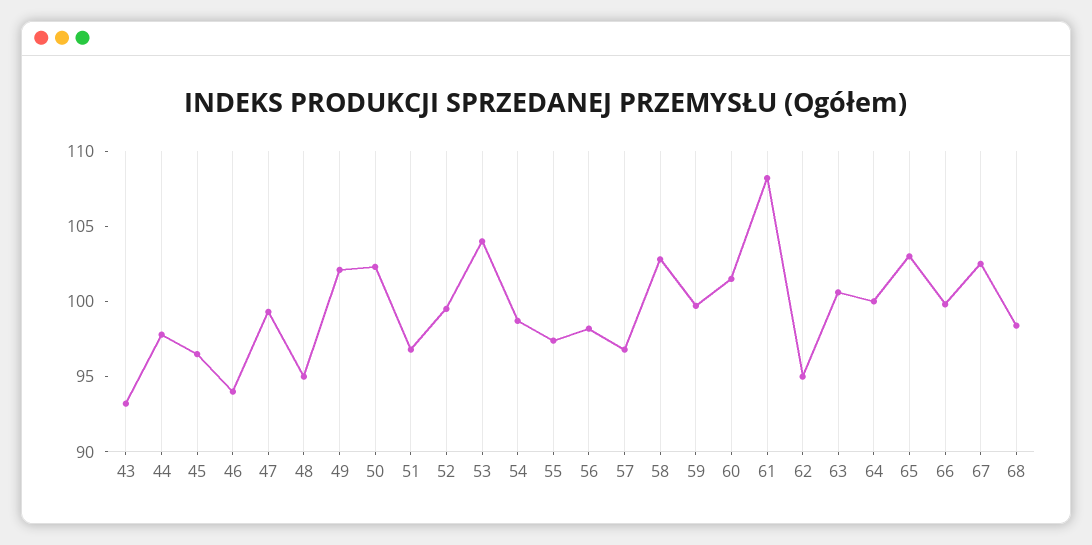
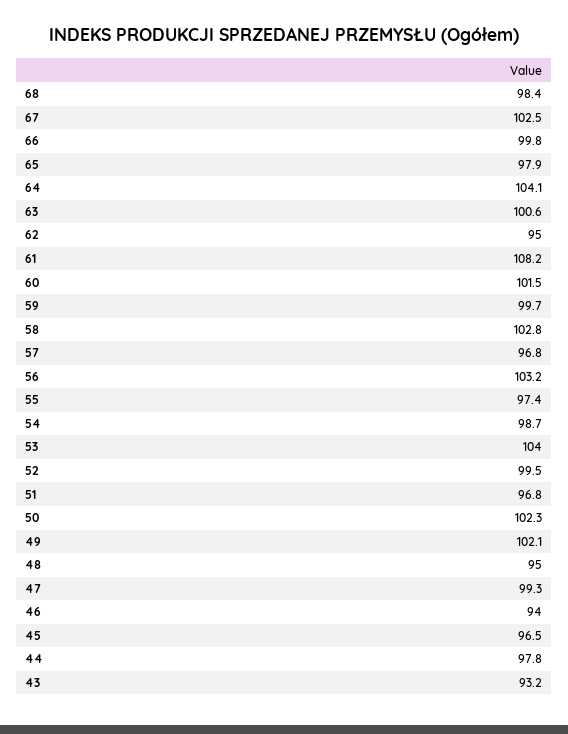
  {
    "43": 93.2,
    "44": 97.8,
    "45": 96.5,
    "46": 94,
    "47": 99.3,
    "48": 95,
    "49": 102.1,
    "50": 102.3,
    "51": 96.8,
    "52": 99.5,
    "53": 104,
    "54": 98.7,
    "55": 97.4,
-   "56": 98,
+   "56": 103.2,
    "57": 96.8,
    "58": 102.8,
    "59": 99.7,
    "60": 101.5,
    "61": 108.2,
    "62": 95,
    "63": 100.6,
-   "64": 100,
+   "64": 104.1,
-   "65": 103,
+   "65": 97.9,
    "66": 99.8,
    "67": 102.5,
    "68": 98.4
  }

